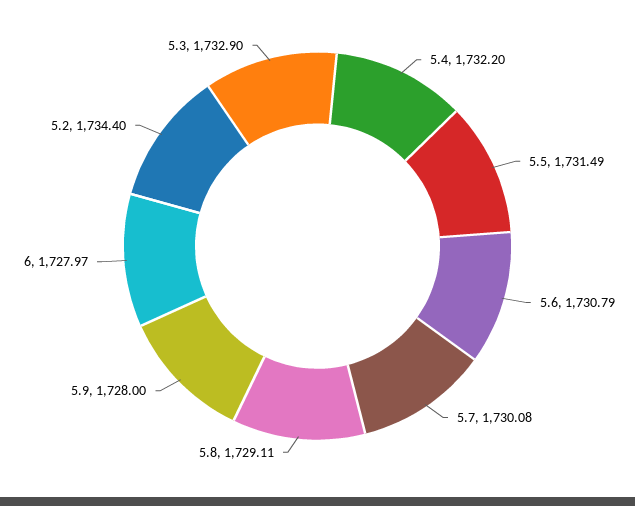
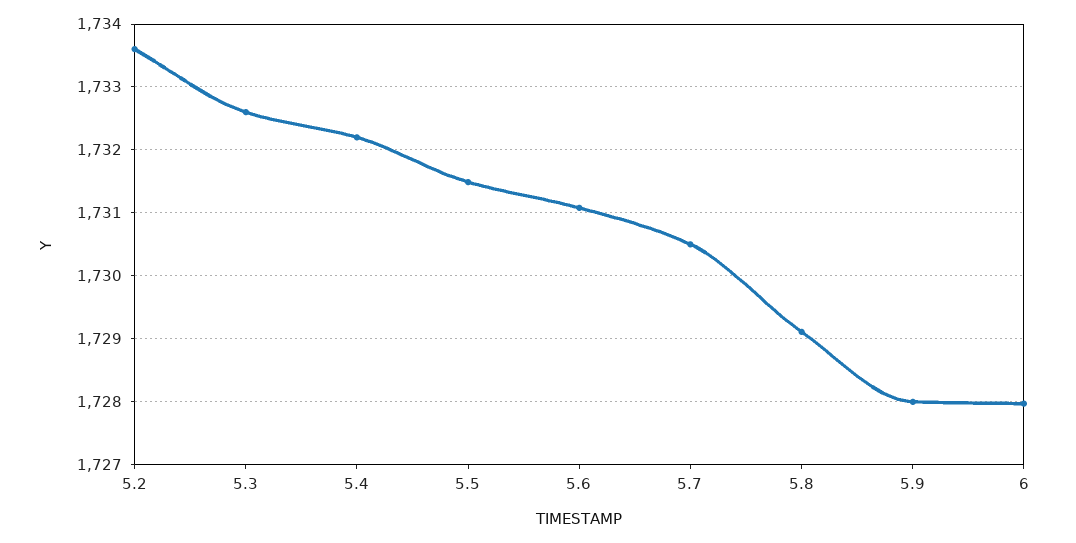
  {
    "5.4": 1732.2,
    "5.5": 1731.49,
-   "5.6": 1730.79,
+   "5.6": 1731.1,
-   "5.7": 1730.08,
+   "5.7": 1730.5,
    "5.8": 1729.11,
    "5.9": 1728,
    "6": 1727.97,
-   "5.2": 1734.4,
+   "5.2": 1733.6,
-   "5.3": 1732.9
+   "5.3": 1732.6
  }

